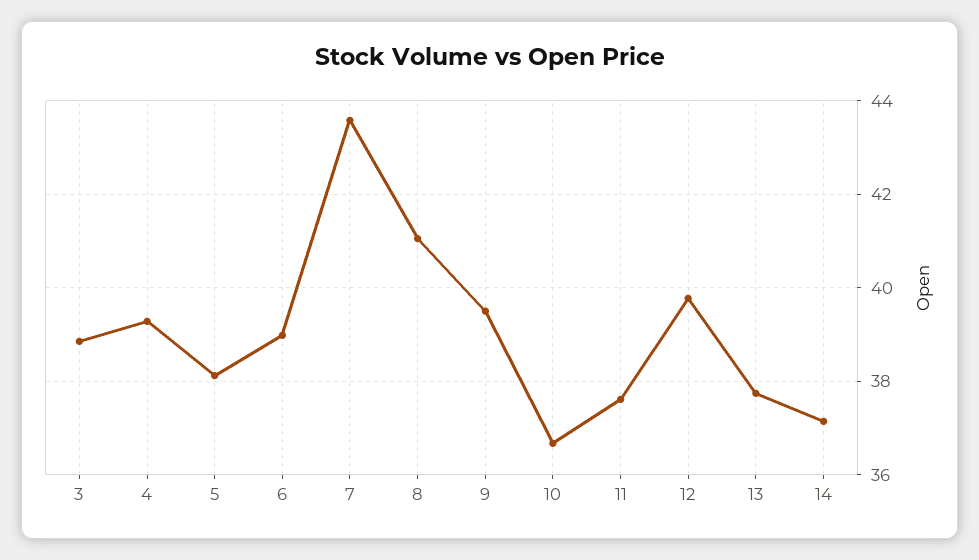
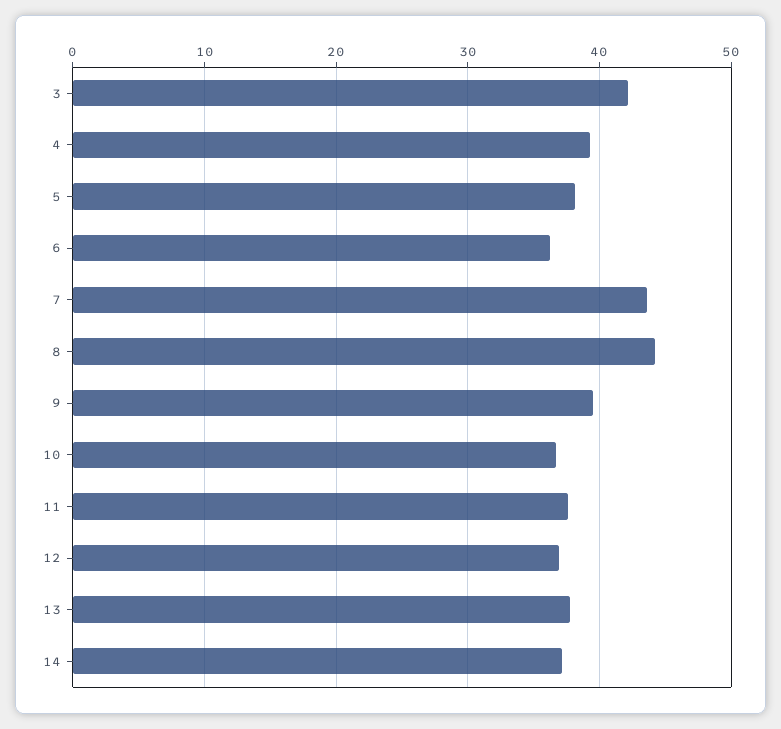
  {
-   "3": 38.8,
+   "3": 42,
    "4": 39.2,
    "5": 38.2,
-   "6": 39,
+   "6": 36,
    "7": 43.6,
-   "8": 41,
+   "8": 44,
    "9": 39.6,
    "10": 36.6,
    "11": 37.6,
-   "12": 39.8,
+   "12": 37,
    "13": 37.8,
    "14": 37.2
  }

